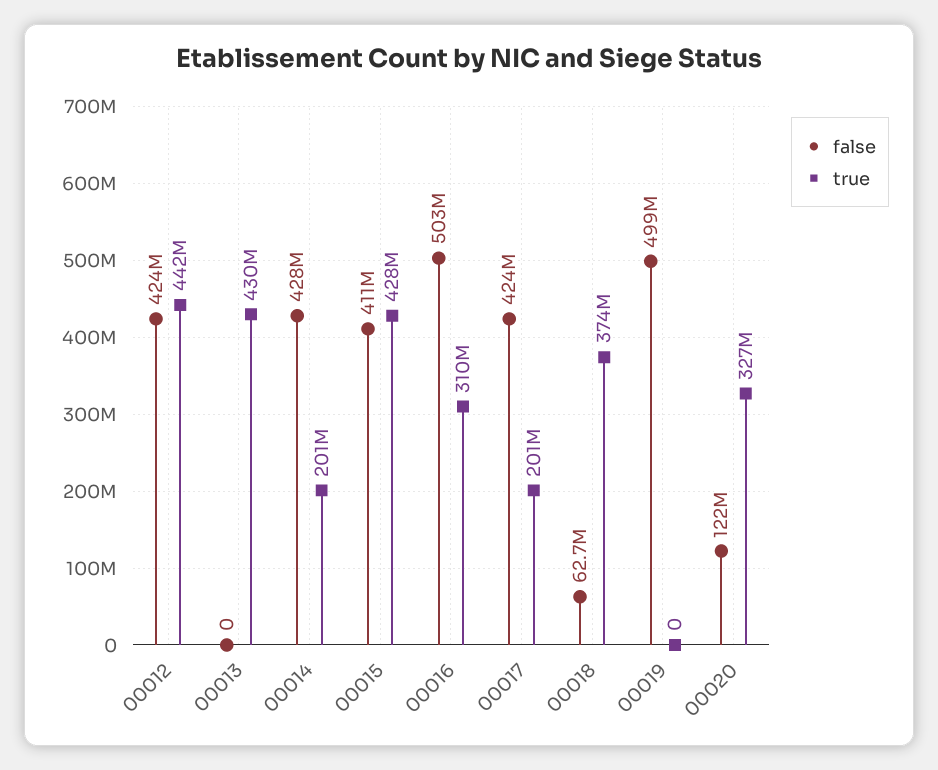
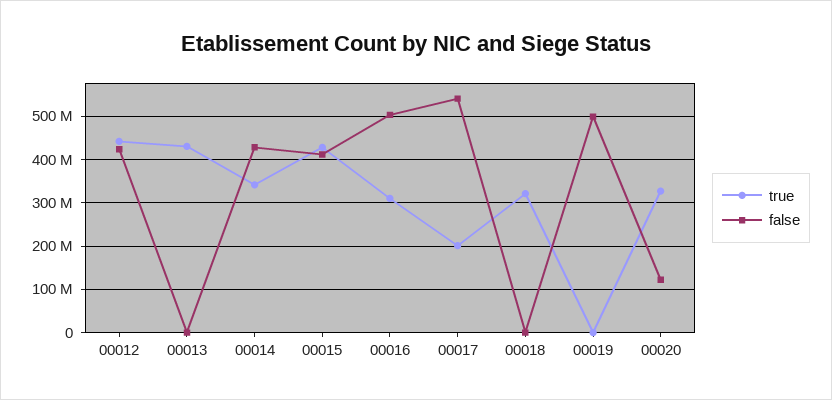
  {
    "false": {
      "00012": 424000000,
      "00013": 0,
      "00014": 428000000,
      "00015": 411000000,
      "00016": 503000000,
-     "00017": 424000000,
+     "00017": 540000000,
-     "00018": 62700000,
+     "00018": 0,
      "00019": 499000000,
      "00020": 122000000
    },
    "true": {
      "00012": 442000000,
      "00013": 430000000,
-     "00014": 201000000,
+     "00014": 340000000,
      "00015": 428000000,
      "00016": 310000000,
      "00017": 201000000,
-     "00018": 374000000,
+     "00018": 320000000,
      "00019": 0,
      "00020": 327000000
    }
  }

